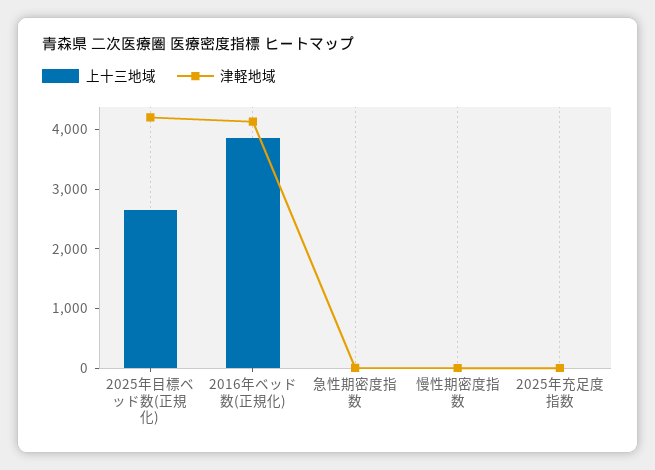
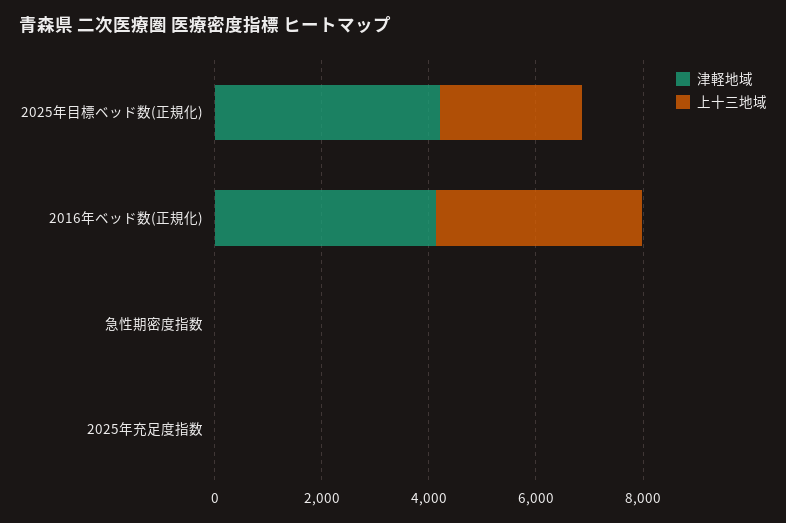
  {
    "上十三地域": {
      "2025年目標ベッド数(正規化)": 2600,
      "2016年ベッド数(正規化)": 3800,
      "急性期密度指数": 0,
-     "慢性期密度指数": 0,
      "2025年充足度指数": 0
    },
    "津軽地域": {
      "2025年目標ベッド数(正規化)": 4200,
      "2016年ベッド数(正規化)": 4200,
      "急性期密度指数": 0,
-     "慢性期密度指数": 0,
      "2025年充足度指数": 0
    }
  }

